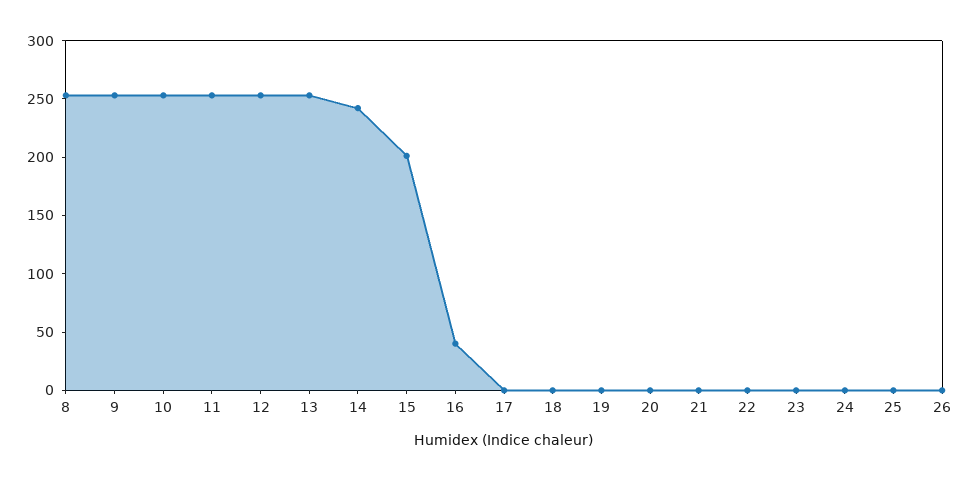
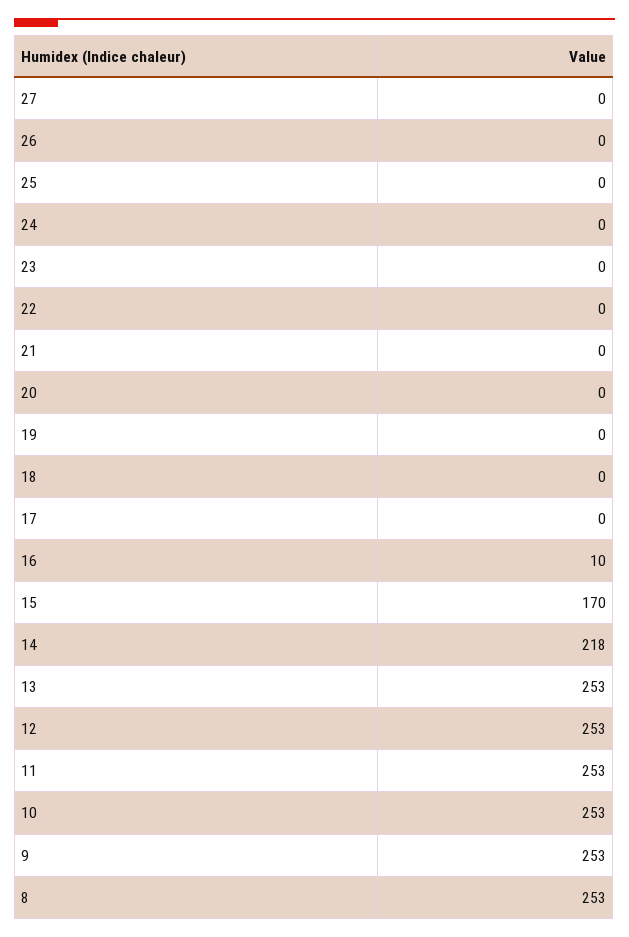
  {
    "8": 253,
    "9": 253,
    "10": 253,
    "11": 253,
    "12": 253,
    "13": 253,
-   "14": 240,
+   "14": 218,
-   "15": 200,
+   "15": 170,
-   "16": 40,
+   "16": 10,
    "17": 0,
    "18": 0,
    "19": 0,
    "20": 0,
    "21": 0,
    "22": 0,
    "23": 0,
    "24": 0,
    "25": 0,
-   "26": 0
+   "26": 0,
+   "27": 0
  }

